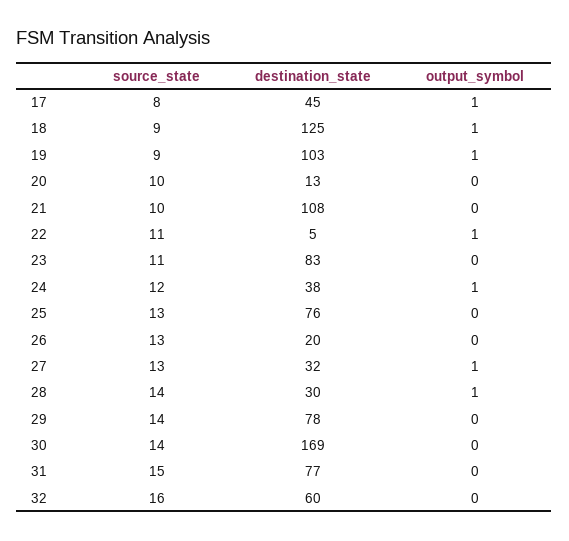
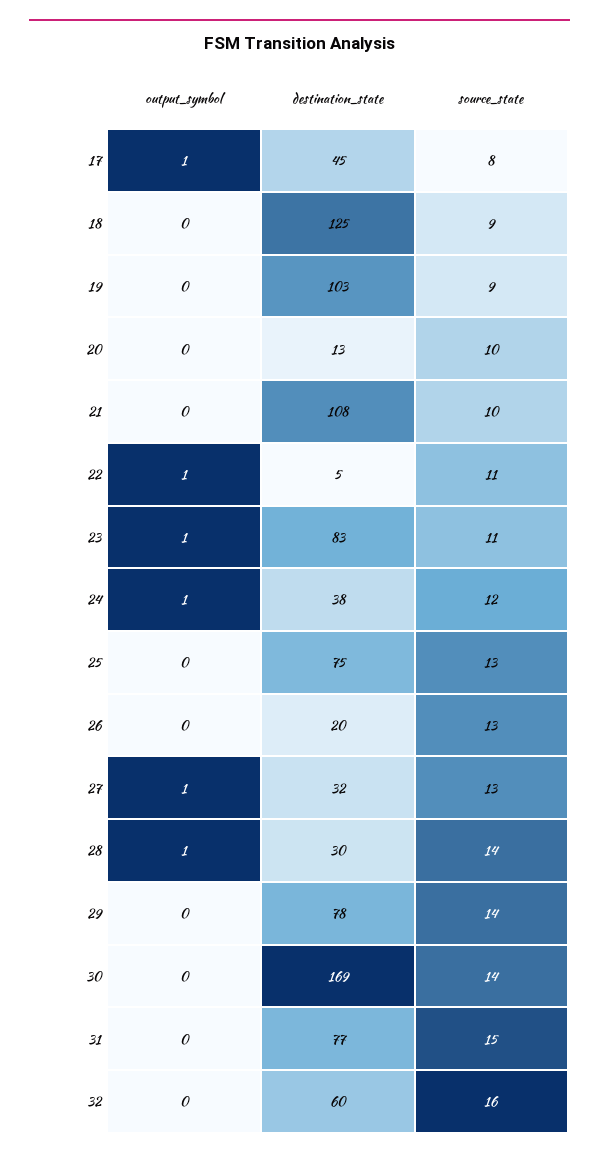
  {
    "source_state": {
      "17": 8,
      "18": 9,
      "19": 9,
      "20": 10,
      "21": 10,
      "22": 11,
      "23": 11,
      "24": 12,
      "25": 13,
      "26": 13,
      "27": 13,
      "28": 14,
      "29": 14,
      "30": 14,
      "31": 15,
      "32": 16
    },
    "destination_state": {
      "17": 45,
      "18": 125,
      "19": 103,
      "20": 13,
      "21": 108,
      "22": 5,
      "23": 83,
      "24": 38,
-     "25": 76,
+     "25": 75,
      "26": 20,
      "27": 32,
      "28": 30,
      "29": 78,
      "30": 169,
      "31": 77,
      "32": 60
    },
    "output_symbol": {
      "17": 1,
-     "18": 1,
+     "18": 0,
-     "19": 1,
+     "19": 0,
      "20": 0,
      "21": 0,
      "22": 1,
-     "23": 0,
+     "23": 1,
      "24": 1,
      "25": 0,
      "26": 0,
      "27": 1,
      "28": 1,
      "29": 0,
      "30": 0,
      "31": 0,
      "32": 0
    }
  }

